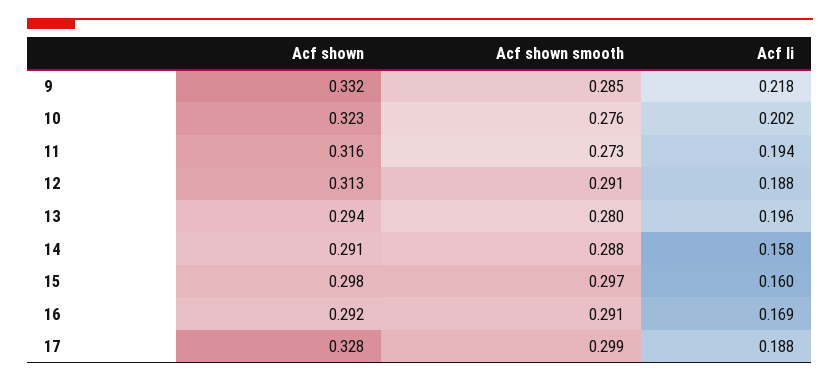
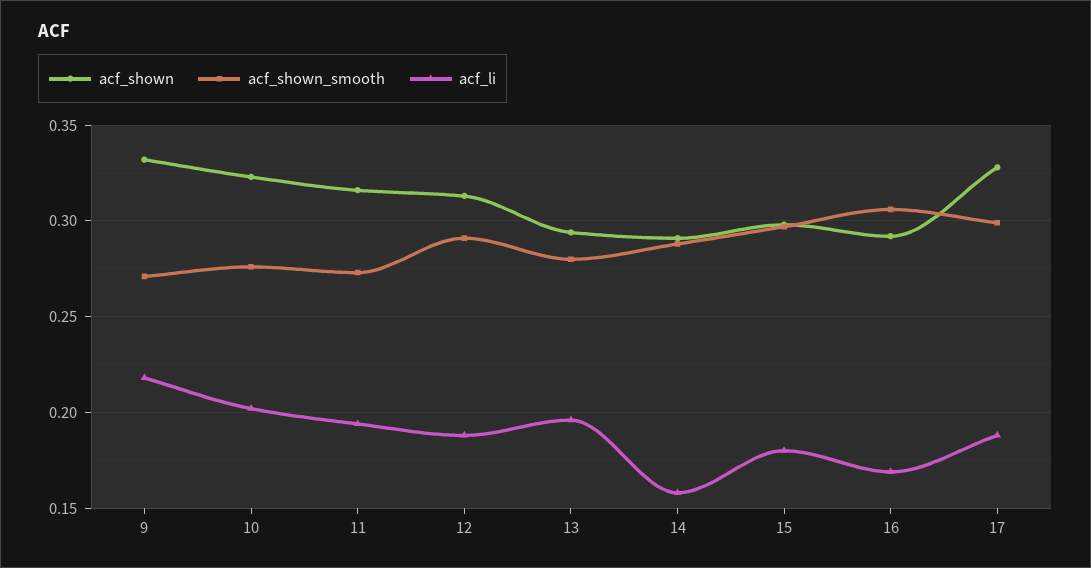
  {
    "Acf shown": {
      "9": 0.332,
      "10": 0.323,
      "11": 0.316,
      "12": 0.313,
      "13": 0.294,
      "14": 0.291,
      "15": 0.298,
      "16": 0.292,
      "17": 0.328
    },
    "Acf shown smooth": {
-     "9": 0.285,
+     "9": 0.27,
      "10": 0.276,
      "11": 0.273,
      "12": 0.291,
      "13": 0.28,
      "14": 0.288,
      "15": 0.297,
-     "16": 0.291,
+     "16": 0.305,
      "17": 0.299
    },
    "Acf li": {
      "9": 0.218,
      "10": 0.202,
      "11": 0.194,
      "12": 0.188,
      "13": 0.196,
      "14": 0.158,
-     "15": 0.16,
+     "15": 0.18,
      "16": 0.169,
      "17": 0.188
    }
  }

